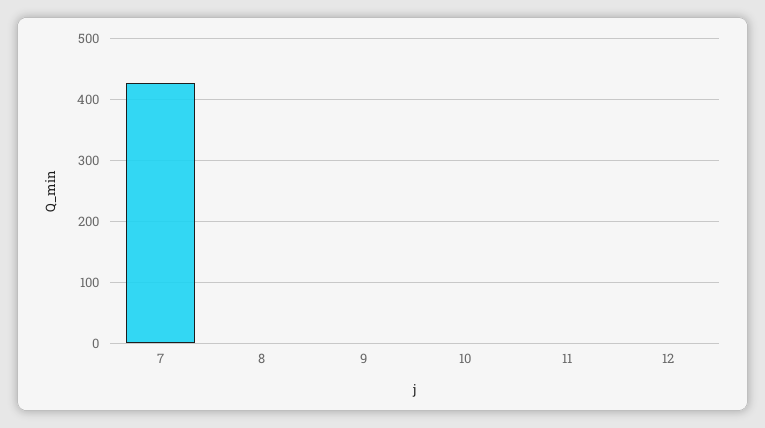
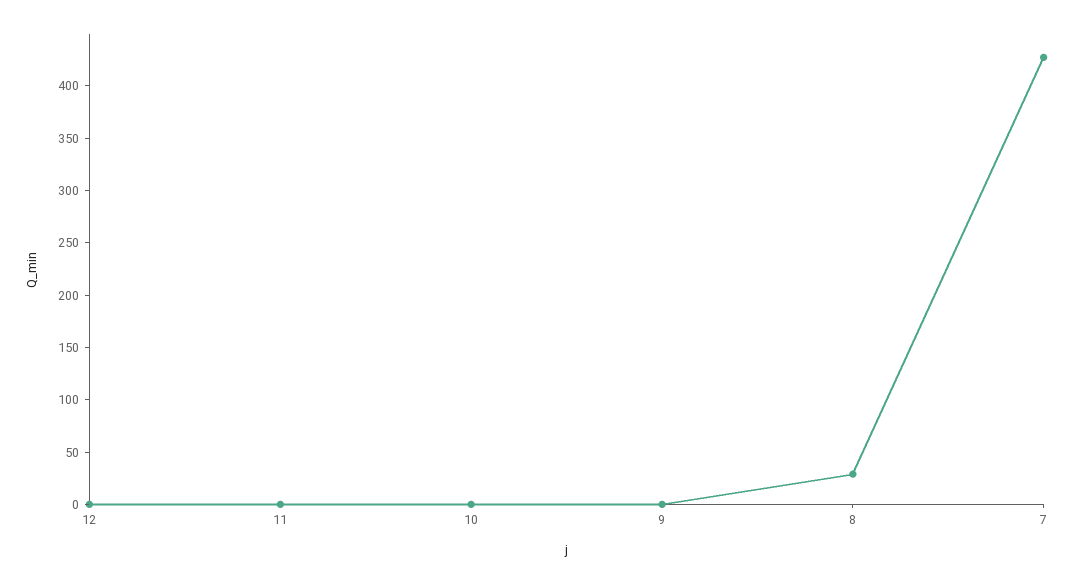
  {
    "7": 430,
-   "8": 0,
+   "8": 30,
    "9": 0,
    "10": 0,
    "11": 0,
    "12": 0
  }

